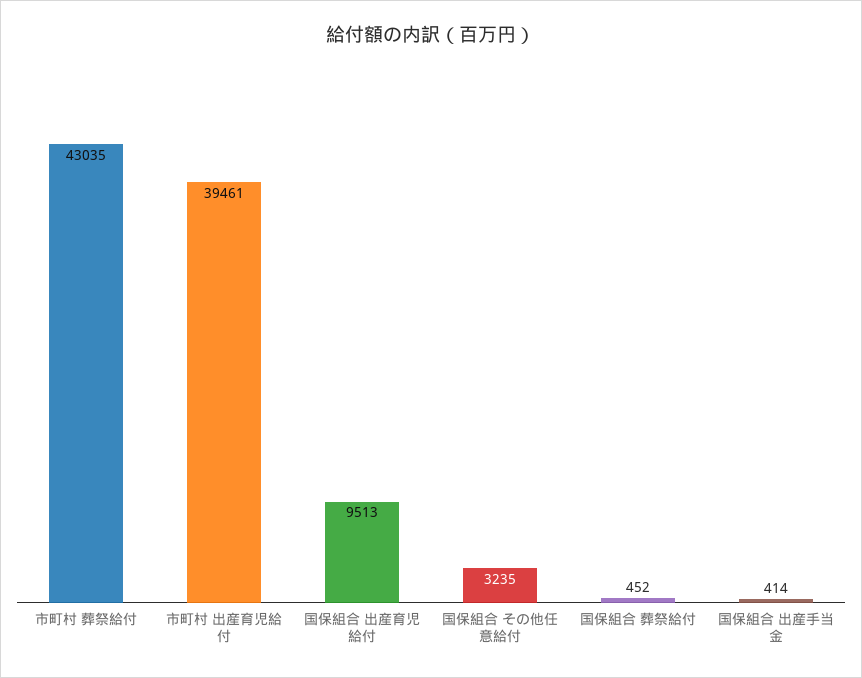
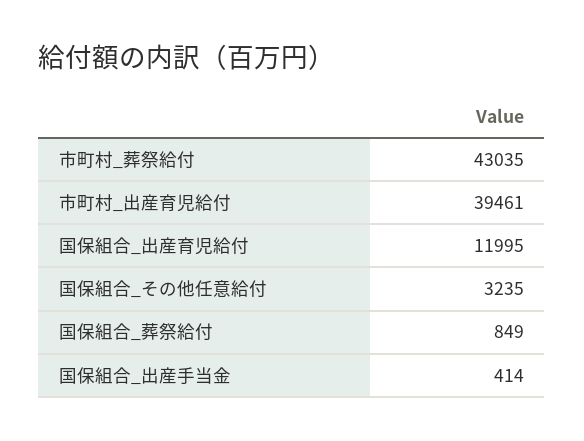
  {
    "市町村 葬祭給付": 43035,
    "市町村 出産育児給付": 39461,
-   "国保組合 出産育児給付": 9513,
+   "国保組合 出産育児給付": 11995,
    "国保組合 その他任意給付": 3235,
-   "国保組合 葬祭給付": 452,
+   "国保組合 葬祭給付": 849,
    "国保組合 出産手当金": 414
  }

